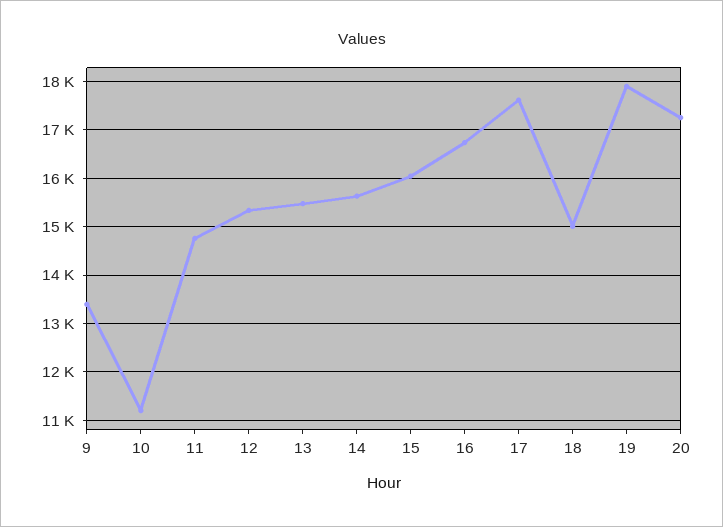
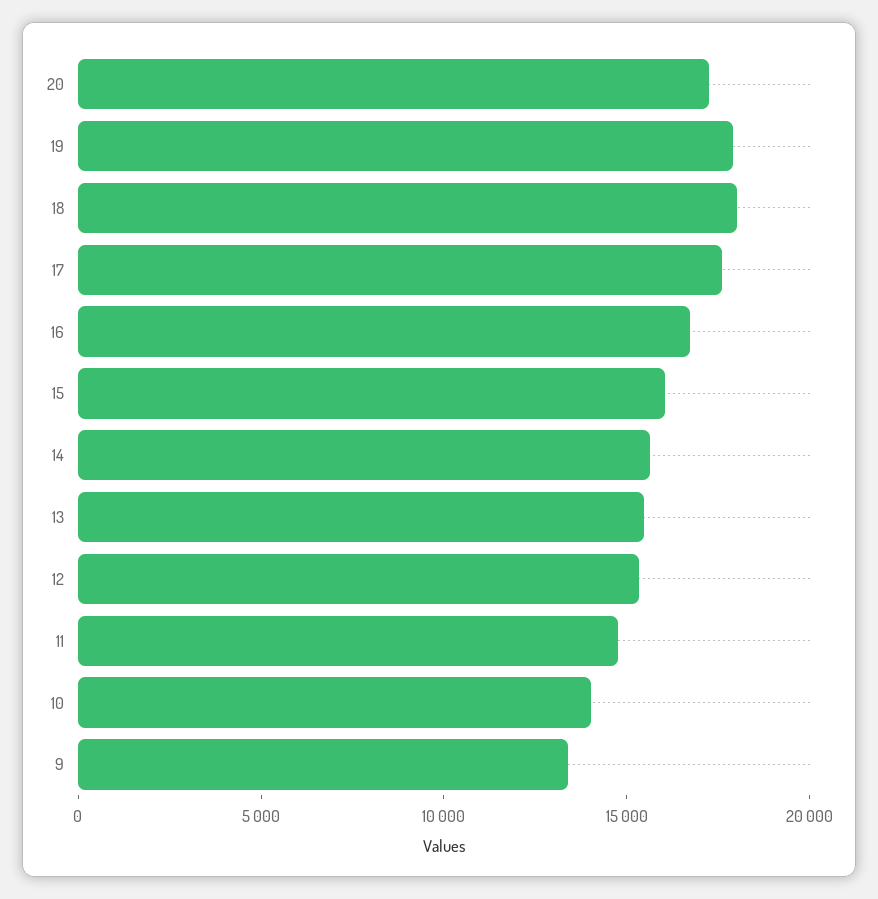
  {
    "9": 13400,
-   "10": 11200,
+   "10": 14000,
    "11": 14800,
    "12": 15400,
    "13": 15400,
    "14": 15600,
    "15": 16000,
    "16": 16800,
    "17": 17600,
-   "18": 15000,
+   "18": 18000,
    "19": 17800,
    "20": 17200
  }

